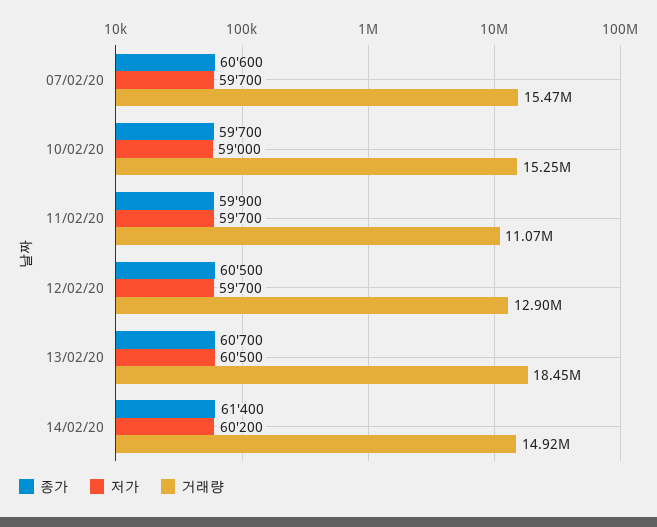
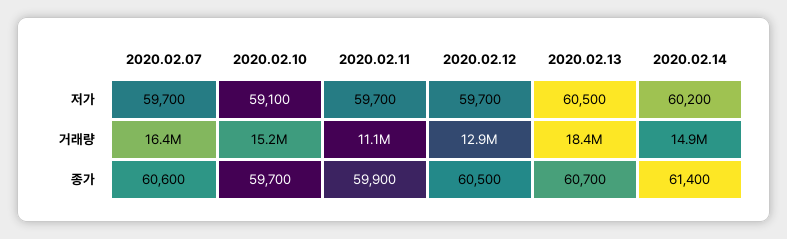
  {
    "종가": {
      "07/02/20": 60600,
      "10/02/20": 59700,
      "11/02/20": 59900,
      "12/02/20": 60500,
      "13/02/20": 60700,
      "14/02/20": 61400
    },
    "저가": {
      "07/02/20": 59700,
-     "10/02/20": 59000,
+     "10/02/20": 59100,
      "11/02/20": 59700,
      "12/02/20": 59700,
      "13/02/20": 60500,
      "14/02/20": 60200
    },
    "거래량": {
-     "07/02/20": 15470000,
+     "07/02/20": 16400000,
      "10/02/20": 15250000,
      "11/02/20": 11070000,
      "12/02/20": 12900000,
      "13/02/20": 18450000,
      "14/02/20": 14920000
    }
  }

